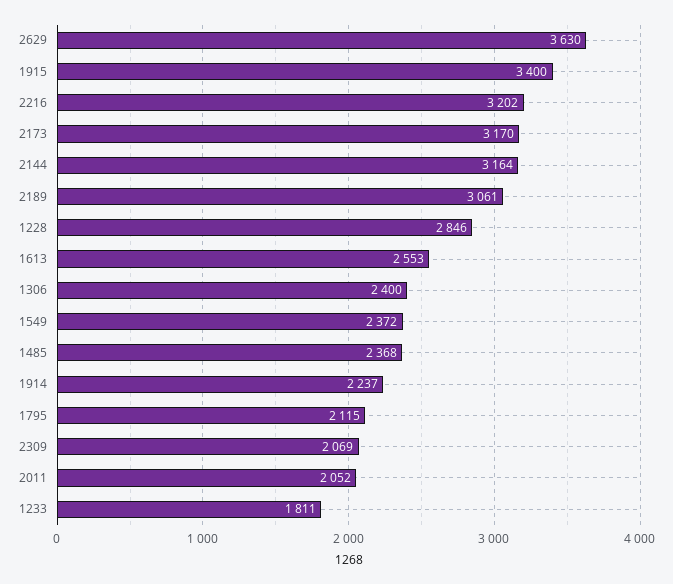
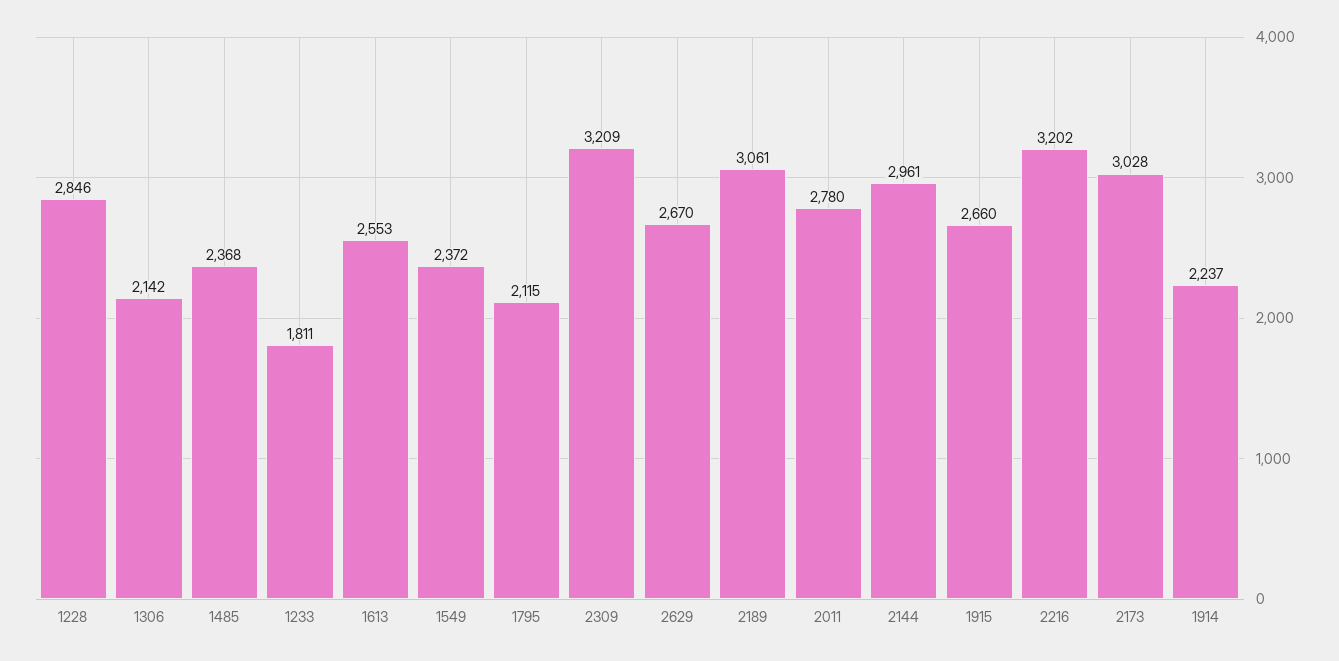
  {
-   "2629": 3630,
+   "2629": 2670,
-   "1915": 3400,
+   "1915": 2660,
    "2216": 3202,
-   "2173": 3170,
+   "2173": 3028,
-   "2144": 3164,
+   "2144": 2961,
    "2189": 3061,
    "1228": 2846,
    "1613": 2553,
-   "1306": 2400,
+   "1306": 2142,
    "1549": 2372,
    "1485": 2368,
    "1914": 2237,
    "1795": 2115,
-   "2309": 2069,
+   "2309": 3209,
-   "2011": 2052,
+   "2011": 2780,
    "1233": 1811
  }

